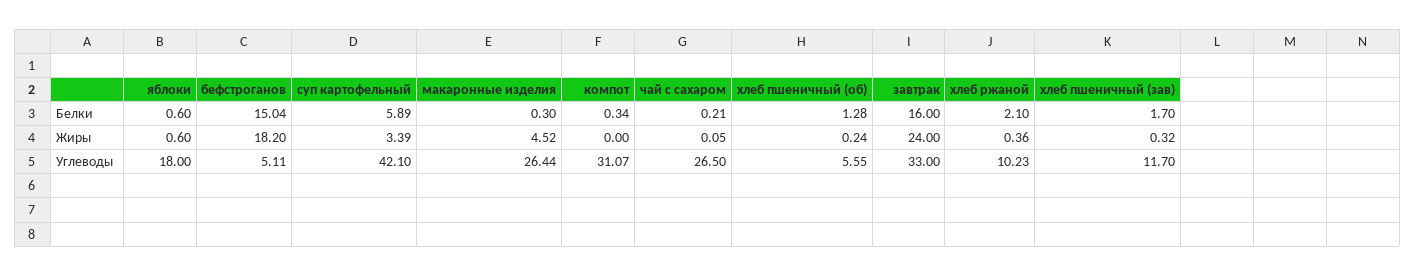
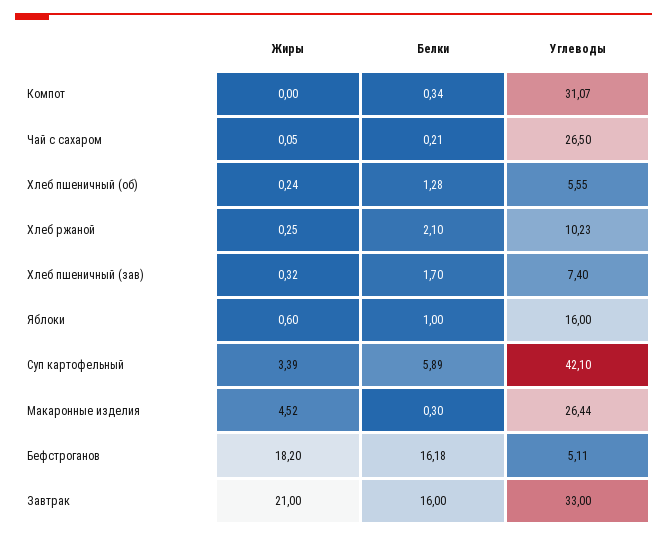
  {
    "яблоки": {
-     "Белки": 0.6,
+     "Белки": 1,
      "Жиры": 0.6,
-     "Углеводы": 18
+     "Углеводы": 16
    },
    "бефстроганов": {
-     "Белки": 15.04,
+     "Белки": 16.18,
      "Жиры": 18.2,
      "Углеводы": 5.11
    },
    "суп картофельный": {
      "Белки": 5.89,
      "Жиры": 3.39,
      "Углеводы": 42.1
    },
    "макаронные изделия": {
      "Белки": 0.3,
      "Жиры": 4.52,
      "Углеводы": 26.44
    },
    "компот": {
      "Белки": 0.34,
      "Жиры": 0,
      "Углеводы": 31.07
    },
    "чай с сахаром": {
      "Белки": 0.21,
      "Жиры": 0.05,
      "Углеводы": 26.5
    },
    "хлеб пшеничный (об)": {
      "Белки": 1.28,
      "Жиры": 0.24,
      "Углеводы": 5.55
    },
    "завтрак": {
      "Белки": 16,
-     "Жиры": 24,
+     "Жиры": 21,
      "Углеводы": 33
    },
    "хлеб ржаной": {
      "Белки": 2.1,
-     "Жиры": 0.36,
+     "Жиры": 0.25,
      "Углеводы": 10.23
    },
    "хлеб пшеничный (зав)": {
      "Белки": 1.7,
      "Жиры": 0.32,
-     "Углеводы": 11.7
+     "Углеводы": 7.4
    }
  }

